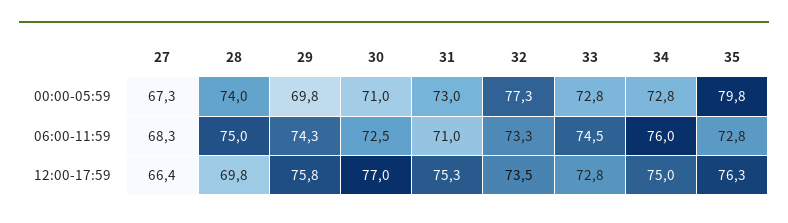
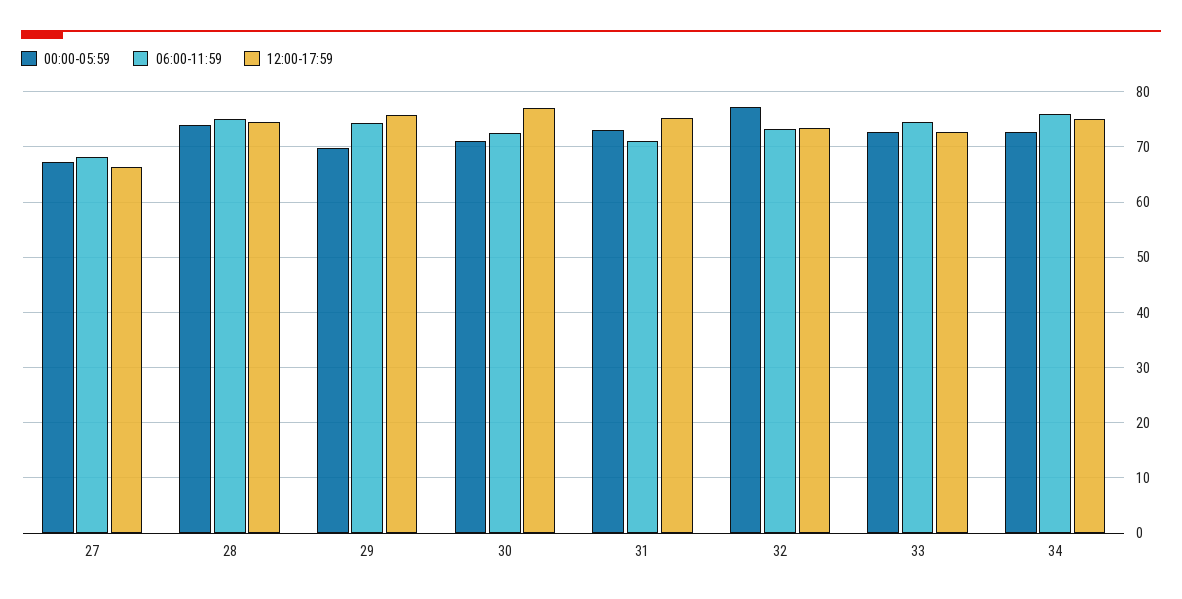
  {
    "00:00-05:59": {
      "27": 67.3,
      "28": 74,
      "29": 69.8,
      "30": 71,
      "31": 73,
      "32": 77.3,
      "33": 72.8,
-     "34": 72.8,
+     "34": 72.8
-     "35": 79.8
    },
    "06:00-11:59": {
      "27": 68.3,
      "28": 75,
      "29": 74.3,
      "30": 72.5,
      "31": 71,
      "32": 73.3,
      "33": 74.5,
-     "34": 76,
+     "34": 76
-     "35": 72.8
    },
    "12:00-17:59": {
      "27": 66.4,
-     "28": 69.8,
+     "28": 74,
      "29": 75.8,
      "30": 77,
      "31": 75.3,
      "32": 73.5,
      "33": 72.8,
-     "34": 75,
+     "34": 75
-     "35": 76.3
    }
  }

